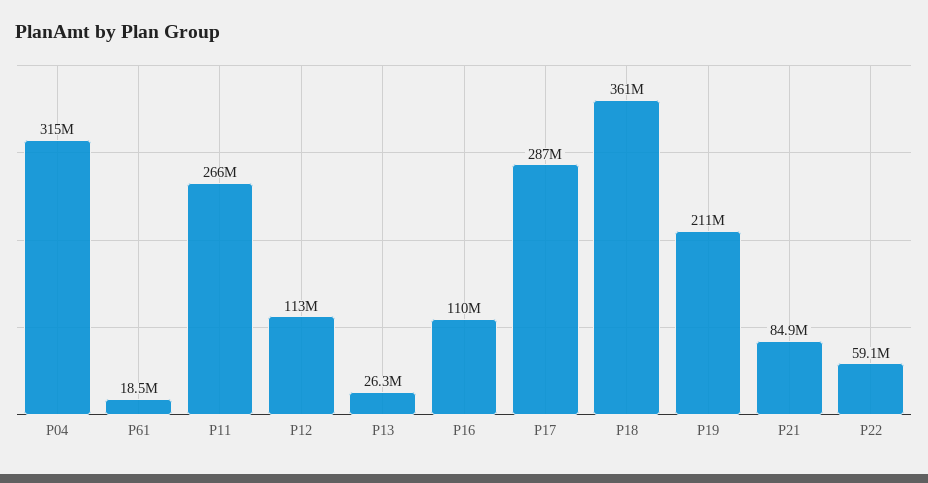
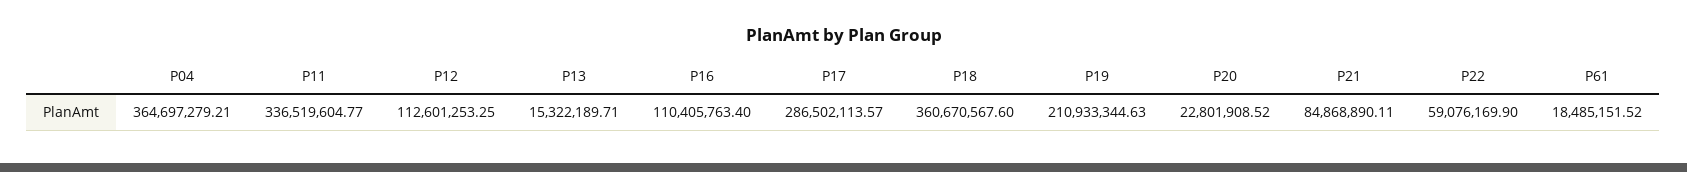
  {
-   "P04": 315000000,
+   "P04": 364697279.21,
    "P61": 18485151.52,
-   "P11": 266000000,
+   "P11": 336519604.77,
    "P12": 112601253.25,
-   "P13": 26300000,
+   "P13": 15322189.71,
    "P16": 110405763.4,
    "P17": 286502113.57,
    "P18": 360670567.6,
    "P19": 210933344.63,
    "P21": 84868890.11,
-   "P22": 59076169.9
+   "P22": 59076169.9,
+   "P20": 22801908.52
  }

